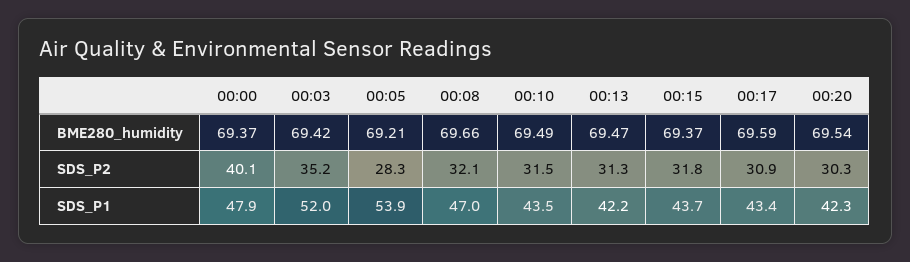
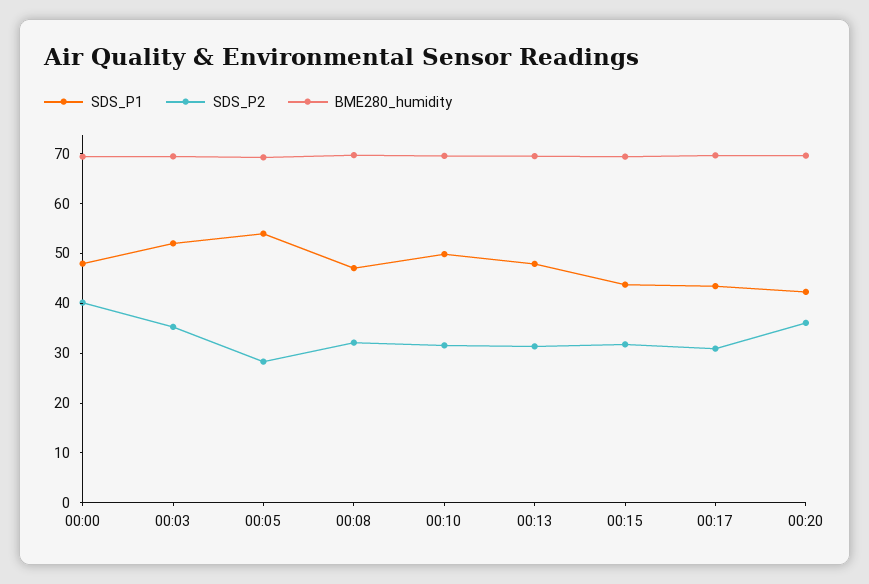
  {
    "BME280_humidity": {
      "00:00": 69.37,
      "00:03": 69.42,
      "00:05": 69.21,
      "00:08": 69.66,
      "00:10": 69.49,
      "00:13": 69.47,
      "00:15": 69.37,
      "00:17": 69.59,
      "00:20": 69.54
    },
    "SDS_P2": {
      "00:00": 40.1,
      "00:03": 35.2,
      "00:05": 28.3,
      "00:08": 32.1,
      "00:10": 31.5,
      "00:13": 31.3,
      "00:15": 31.8,
      "00:17": 30.9,
-     "00:20": 30.3
+     "00:20": 36
    },
    "SDS_P1": {
      "00:00": 47.9,
      "00:03": 52,
      "00:05": 53.9,
      "00:08": 47,
-     "00:10": 43.5,
+     "00:10": 50,
-     "00:13": 42.2,
+     "00:13": 48,
      "00:15": 43.7,
      "00:17": 43.4,
      "00:20": 42.3
    }
  }

